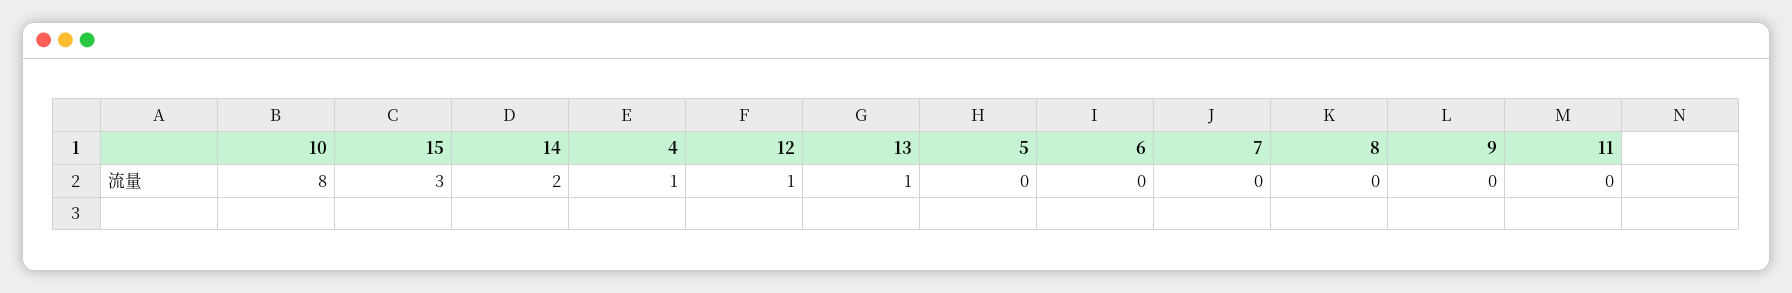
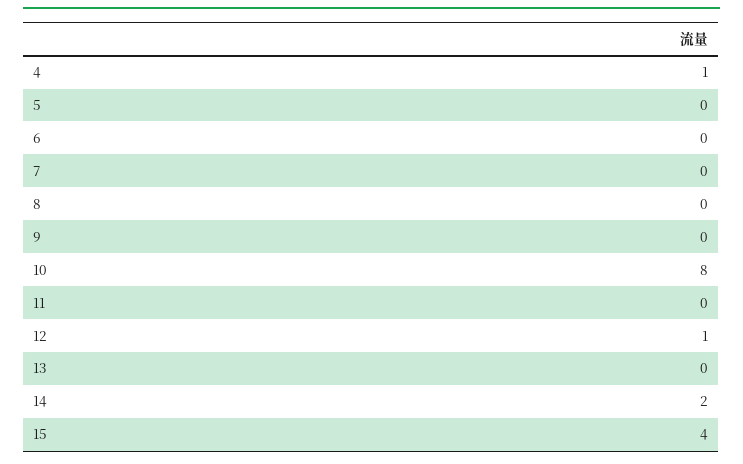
  {
    "10": 8,
-   "15": 3,
+   "15": 4,
    "14": 2,
    "4": 1,
    "12": 1,
-   "13": 1,
+   "13": 0,
    "5": 0,
    "6": 0,
    "7": 0,
    "8": 0,
    "9": 0,
    "11": 0
  }

